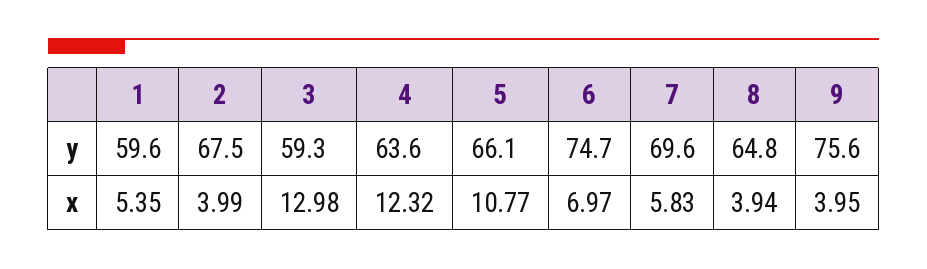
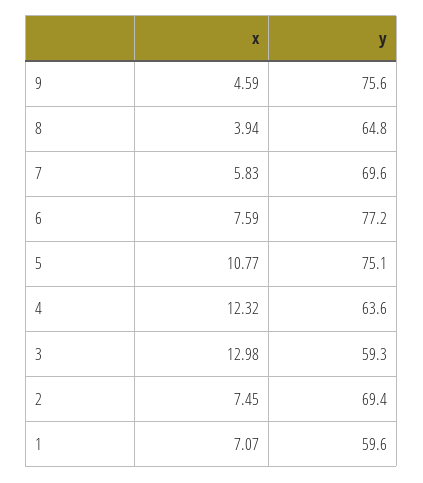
  {
    "1": {
      "y": 59.6,
-     "x": 5.35
+     "x": 7.07
    },
    "2": {
-     "y": 67.5,
+     "y": 69.4,
-     "x": 3.99
+     "x": 7.45
    },
    "3": {
      "y": 59.3,
      "x": 12.98
    },
    "4": {
      "y": 63.6,
      "x": 12.32
    },
    "5": {
-     "y": 66.1,
+     "y": 75.1,
      "x": 10.77
    },
    "6": {
-     "y": 74.7,
+     "y": 77.2,
-     "x": 6.97
+     "x": 7.59
    },
    "7": {
      "y": 69.6,
      "x": 5.83
    },
    "8": {
      "y": 64.8,
      "x": 3.94
    },
    "9": {
      "y": 75.6,
-     "x": 3.95
+     "x": 4.59
    }
  }

